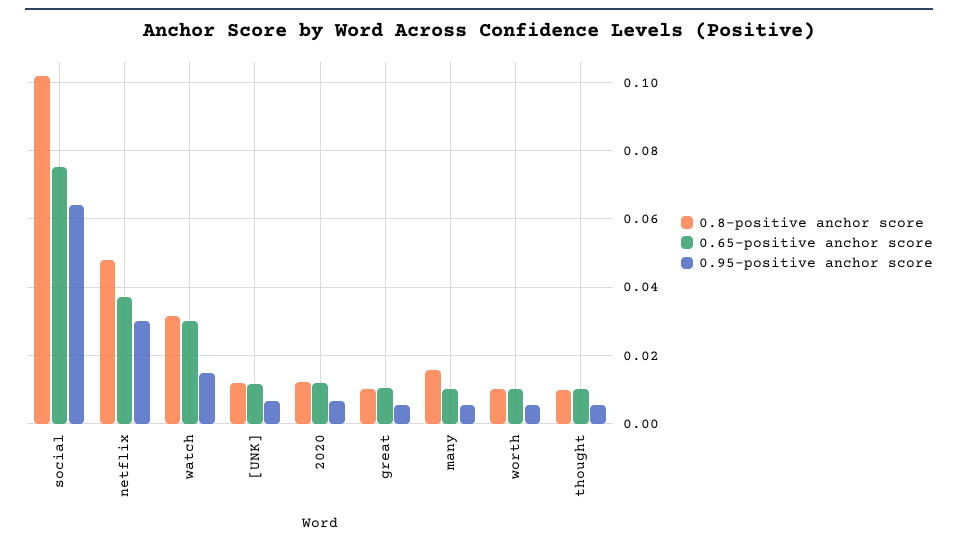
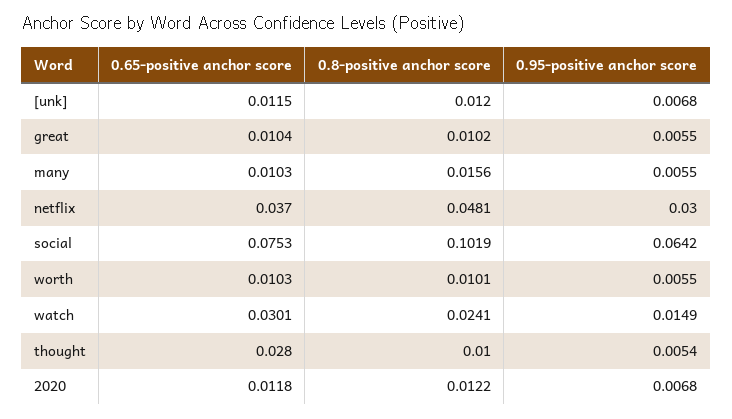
  {
    "0.8-positive anchor score": {
      "social": 0.1019,
      "netflix": 0.0481,
-     "watch": 0.032,
+     "watch": 0.0241,
      "[UNK]": 0.012,
      "2020": 0.0122,
      "great": 0.0102,
      "many": 0.0156,
      "worth": 0.0101,
      "thought": 0.01
    },
    "0.65-positive anchor score": {
      "social": 0.0753,
      "netflix": 0.037,
      "watch": 0.0301,
      "[UNK]": 0.0115,
      "2020": 0.0118,
      "great": 0.0104,
      "many": 0.0103,
      "worth": 0.0103,
-     "thought": 0.01
+     "thought": 0.028
    },
    "0.95-positive anchor score": {
      "social": 0.0642,
      "netflix": 0.03,
      "watch": 0.0149,
      "[UNK]": 0.0068,
      "2020": 0.0068,
      "great": 0.0055,
      "many": 0.0055,
      "worth": 0.0055,
      "thought": 0.0054
    }
  }

